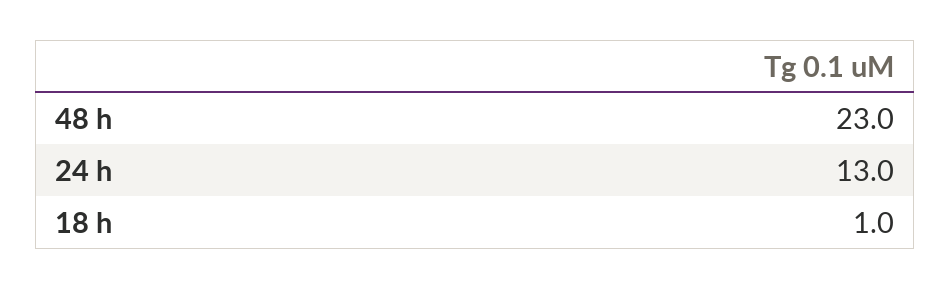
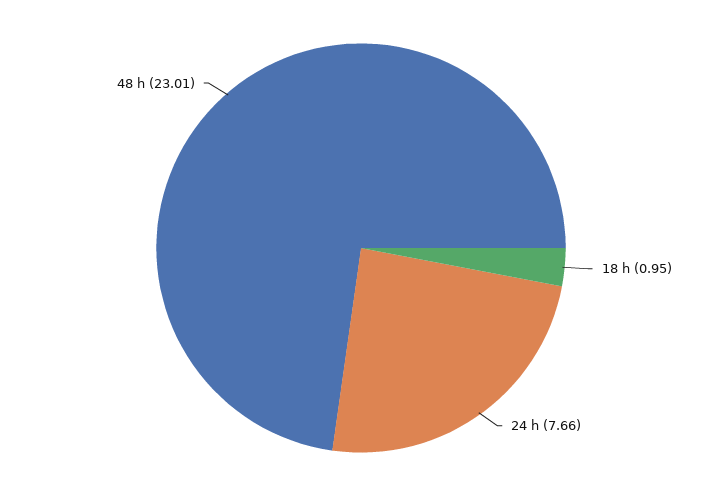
  {
    "48 h": 23.01,
-   "24 h": 13,
+   "24 h": 7.66,
    "18 h": 0.95
  }

